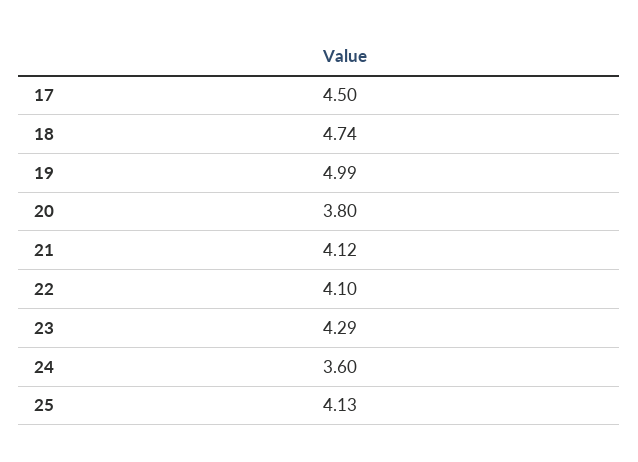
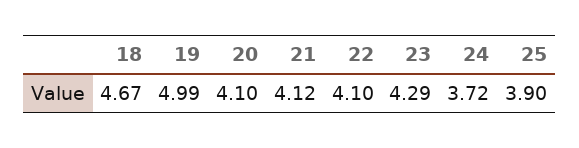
  {
-   "17": 4.5,
-   "18": 4.74,
+   "18": 4.67,
    "19": 4.99,
-   "20": 3.8,
+   "20": 4.1,
    "21": 4.12,
    "22": 4.1,
    "23": 4.29,
-   "24": 3.6,
+   "24": 3.72,
-   "25": 4.13
+   "25": 3.9
  }

